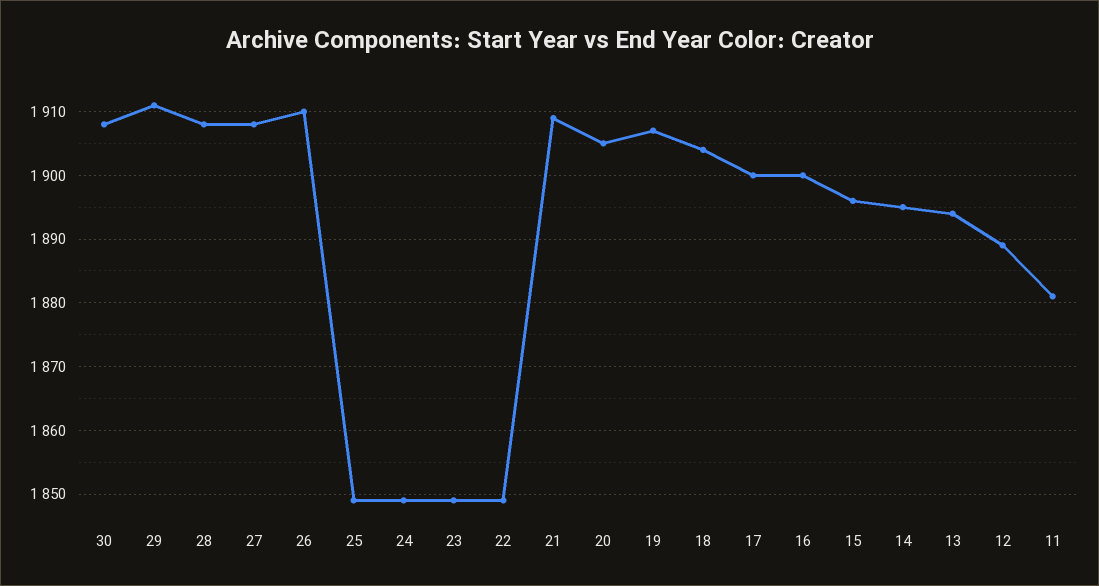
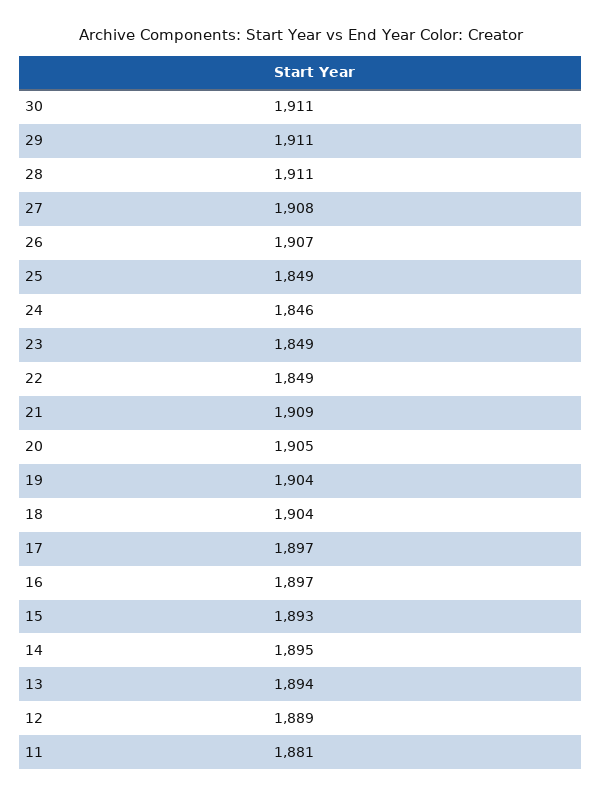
  {
-   "30": 1908,
+   "30": 1911,
    "29": 1911,
-   "28": 1908,
+   "28": 1911,
    "27": 1908,
-   "26": 1910,
+   "26": 1907,
    "25": 1849,
-   "24": 1849,
+   "24": 1846,
    "23": 1849,
    "22": 1849,
    "21": 1909,
    "20": 1905,
-   "19": 1907,
+   "19": 1904,
    "18": 1904,
-   "17": 1900,
+   "17": 1897,
-   "16": 1900,
+   "16": 1897,
-   "15": 1896,
+   "15": 1893,
    "14": 1895,
    "13": 1894,
    "12": 1889,
    "11": 1881
  }

